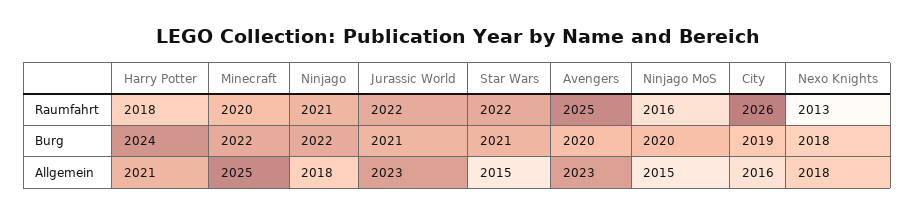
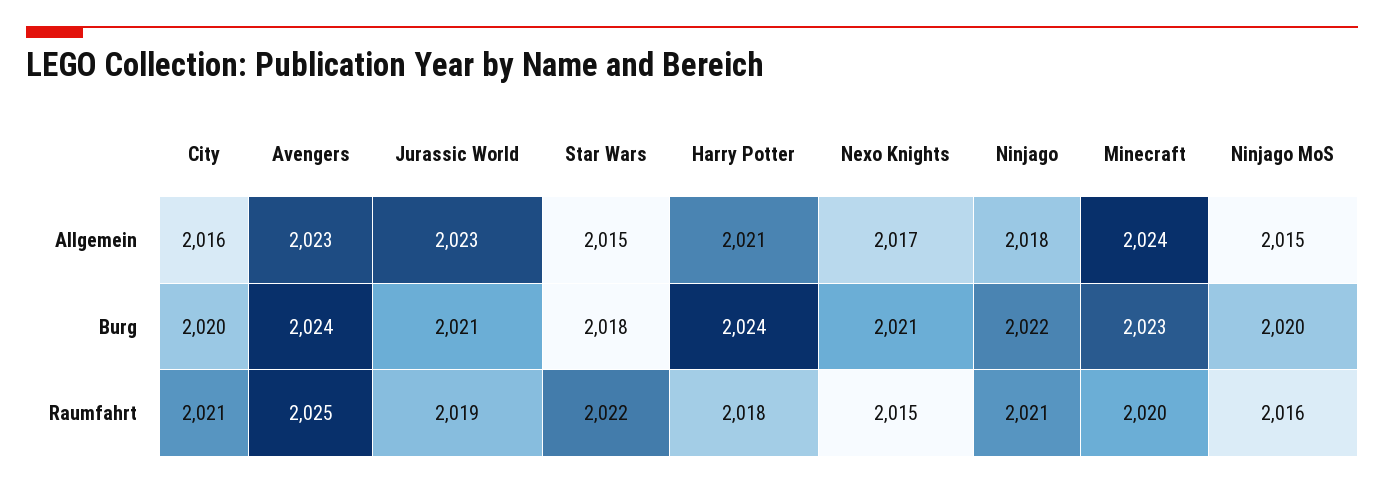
  {
    "Harry Potter": {
      "Raumfahrt": 2018,
      "Burg": 2024,
      "Allgemein": 2021
    },
    "Minecraft": {
      "Raumfahrt": 2020,
-     "Burg": 2022,
+     "Burg": 2023,
-     "Allgemein": 2025
+     "Allgemein": 2024
    },
    "Ninjago": {
      "Raumfahrt": 2021,
      "Burg": 2022,
      "Allgemein": 2018
    },
    "Jurassic World": {
-     "Raumfahrt": 2022,
+     "Raumfahrt": 2019,
      "Burg": 2021,
      "Allgemein": 2023
    },
    "Star Wars": {
      "Raumfahrt": 2022,
-     "Burg": 2021,
+     "Burg": 2018,
      "Allgemein": 2015
    },
    "Avengers": {
      "Raumfahrt": 2025,
-     "Burg": 2020,
+     "Burg": 2024,
      "Allgemein": 2023
    },
    "Ninjago MoS": {
      "Raumfahrt": 2016,
      "Burg": 2020,
      "Allgemein": 2015
    },
    "City": {
-     "Raumfahrt": 2026,
+     "Raumfahrt": 2021,
-     "Burg": 2019,
+     "Burg": 2020,
      "Allgemein": 2016
    },
    "Nexo Knights": {
-     "Raumfahrt": 2013,
+     "Raumfahrt": 2015,
-     "Burg": 2018,
+     "Burg": 2021,
-     "Allgemein": 2018
+     "Allgemein": 2017
    }
  }

